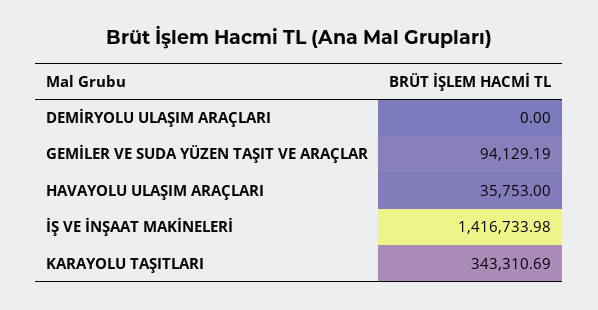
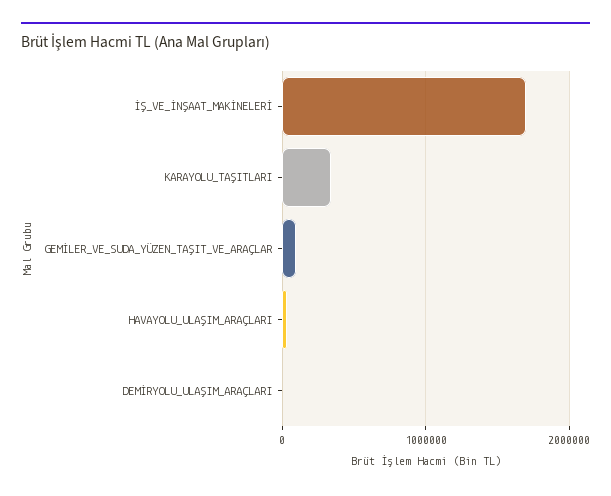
  {
    "DEMİRYOLU ULAŞIM ARAÇLARI": 0,
    "GEMİLER VE SUDA YÜZEN TAŞIT VE ARAÇLAR": 94129.19,
    "HAVAYOLU ULAŞIM ARAÇLARI": 35753,
-   "İŞ VE İNŞAAT MAKİNELERİ": 1416733.98,
+   "İŞ VE İNŞAAT MAKİNELERİ": 1700000,
    "KARAYOLU TAŞITLARI": 343310.69
  }

